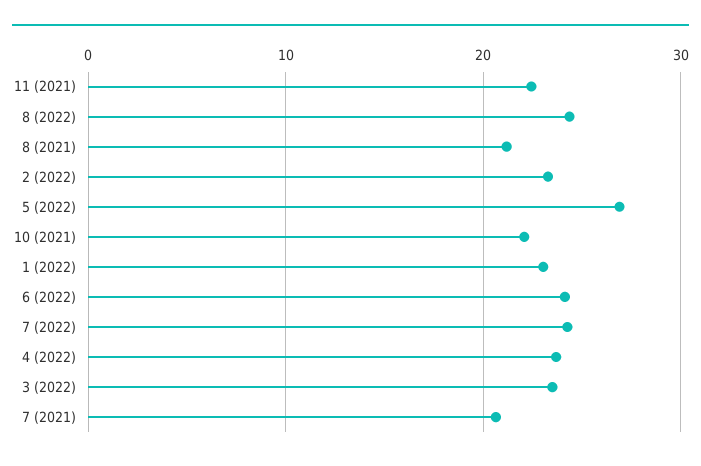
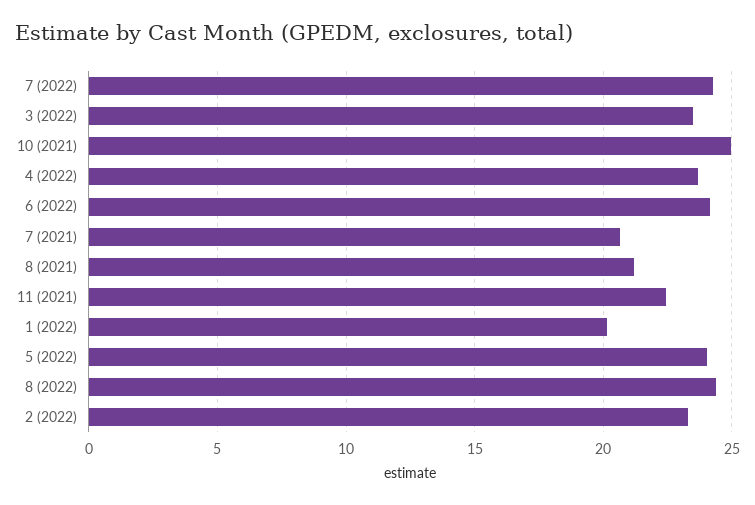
  {
    "11 (2021)": 22.5,
    "8 (2022)": 24.5,
    "8 (2021)": 21,
    "2 (2022)": 23.5,
-   "5 (2022)": 27,
+   "5 (2022)": 24,
-   "10 (2021)": 22,
+   "10 (2021)": 25,
-   "1 (2022)": 23,
+   "1 (2022)": 20,
    "6 (2022)": 24,
    "7 (2022)": 24.5,
    "4 (2022)": 23.5,
    "3 (2022)": 23.5,
    "7 (2021)": 20.5
  }

